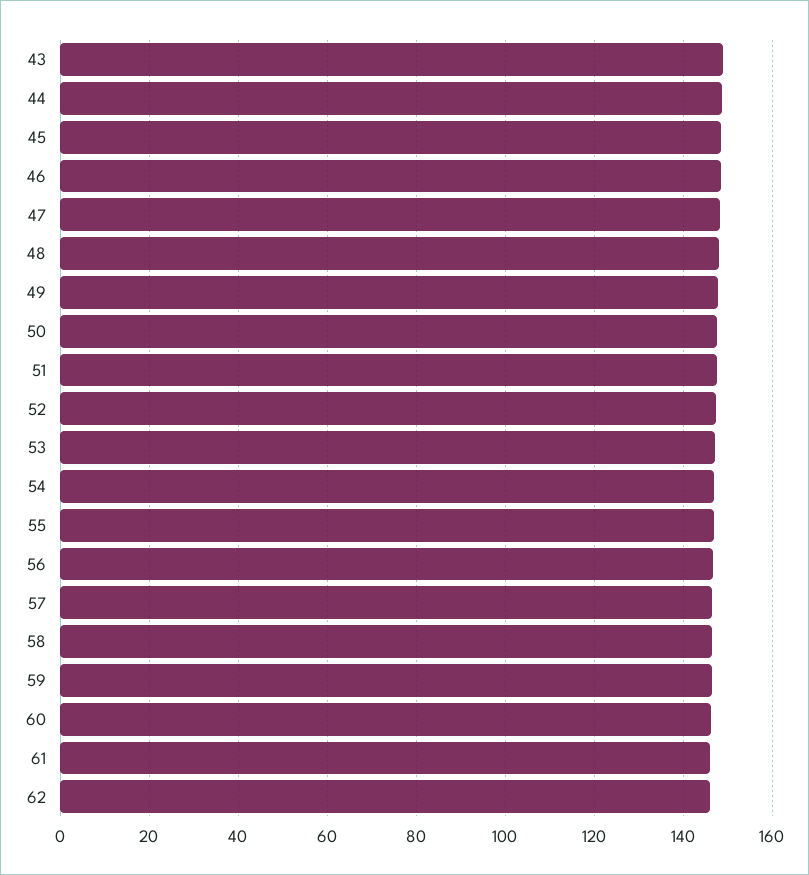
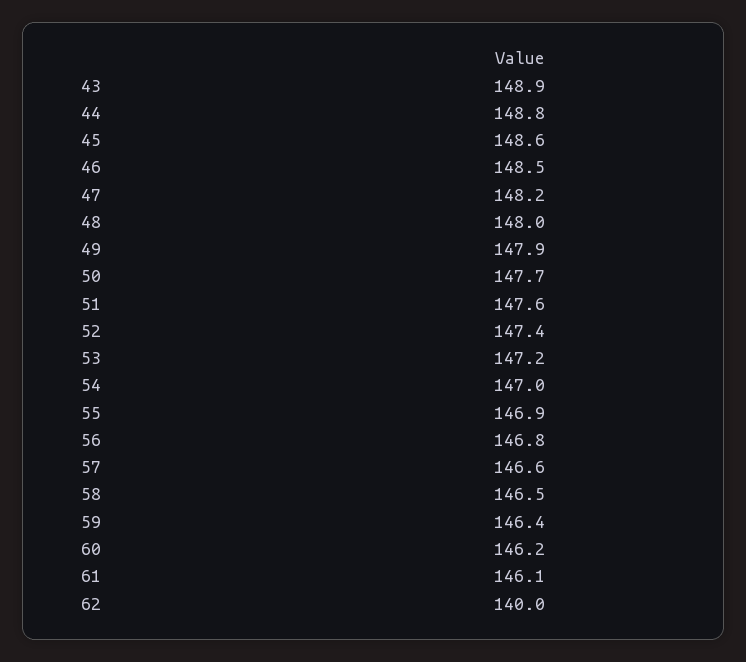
  {
    "43": 148.9,
    "44": 148.8,
    "45": 148.6,
    "46": 148.5,
    "47": 148.2,
    "48": 148,
    "49": 147.9,
    "50": 147.7,
    "51": 147.6,
    "52": 147.4,
    "53": 147.2,
    "54": 147,
    "55": 146.9,
    "56": 146.8,
    "57": 146.6,
    "58": 146.5,
    "59": 146.4,
    "60": 146.2,
    "61": 146.1,
-   "62": 146
+   "62": 140
  }

